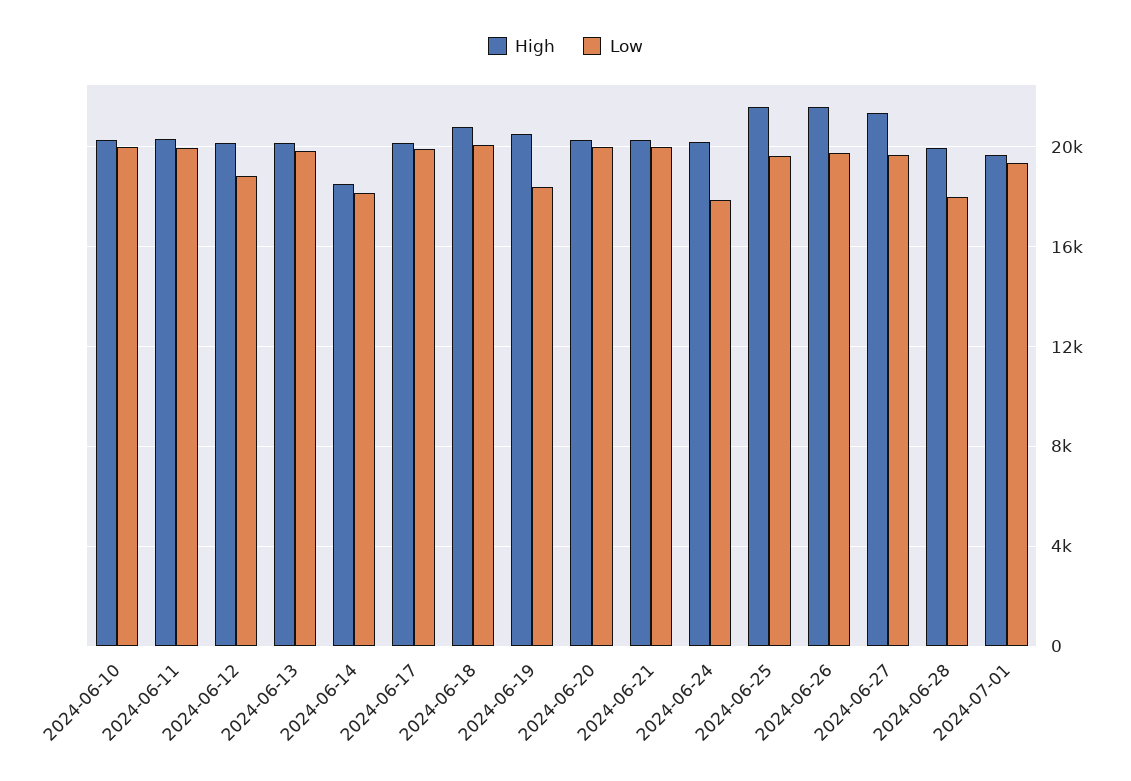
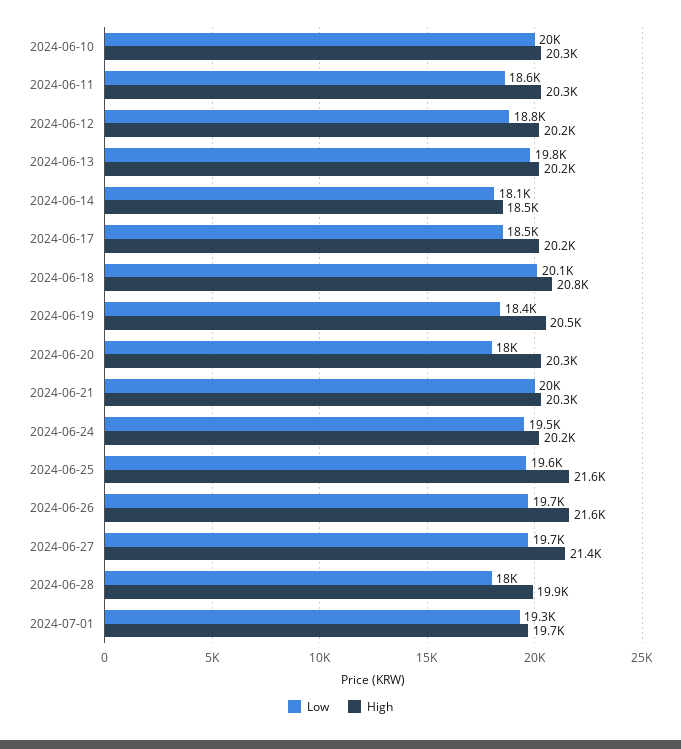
  {
    "High": {
      "2024-06-10": 20300,
      "2024-06-11": 20300,
      "2024-06-12": 20200,
      "2024-06-13": 20200,
      "2024-06-14": 18500,
      "2024-06-17": 20200,
      "2024-06-18": 20800,
      "2024-06-19": 20500,
      "2024-06-20": 20300,
      "2024-06-21": 20300,
      "2024-06-24": 20200,
      "2024-06-25": 21600,
      "2024-06-26": 21600,
      "2024-06-27": 21400,
      "2024-06-28": 19900,
      "2024-07-01": 19700
    },
    "Low": {
      "2024-06-10": 20000,
-     "2024-06-11": 20000,
+     "2024-06-11": 18600,
      "2024-06-12": 18800,
      "2024-06-13": 19800,
      "2024-06-14": 18100,
-     "2024-06-17": 20000,
+     "2024-06-17": 18500,
      "2024-06-18": 20100,
      "2024-06-19": 18400,
-     "2024-06-20": 20000,
+     "2024-06-20": 18000,
      "2024-06-21": 20000,
-     "2024-06-24": 18000,
+     "2024-06-24": 19500,
      "2024-06-25": 19600,
      "2024-06-26": 19700,
      "2024-06-27": 19700,
      "2024-06-28": 18000,
      "2024-07-01": 19300
    }
  }

